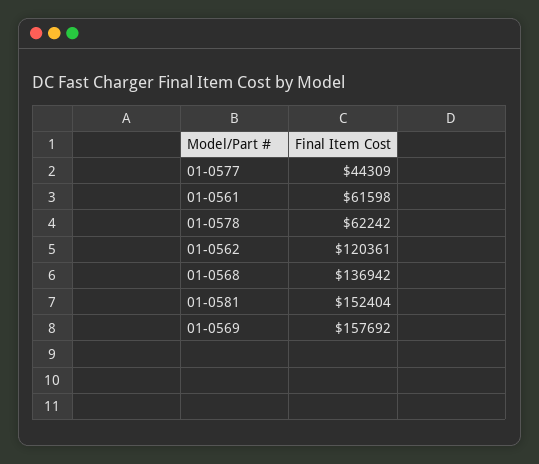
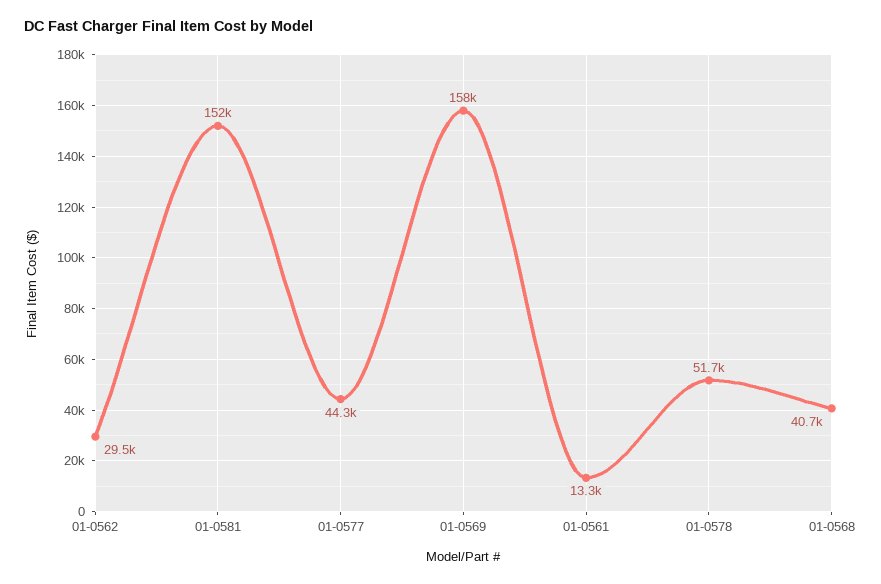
  {
    "01-0577": 44309,
-   "01-0561": 61598,
+   "01-0561": 13300,
-   "01-0578": 62242,
+   "01-0578": 51700,
-   "01-0562": 120361,
+   "01-0562": 29500,
-   "01-0568": 136942,
+   "01-0568": 40700,
    "01-0581": 152404,
    "01-0569": 157692
  }

